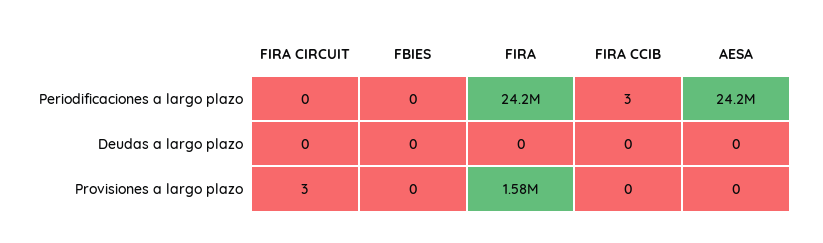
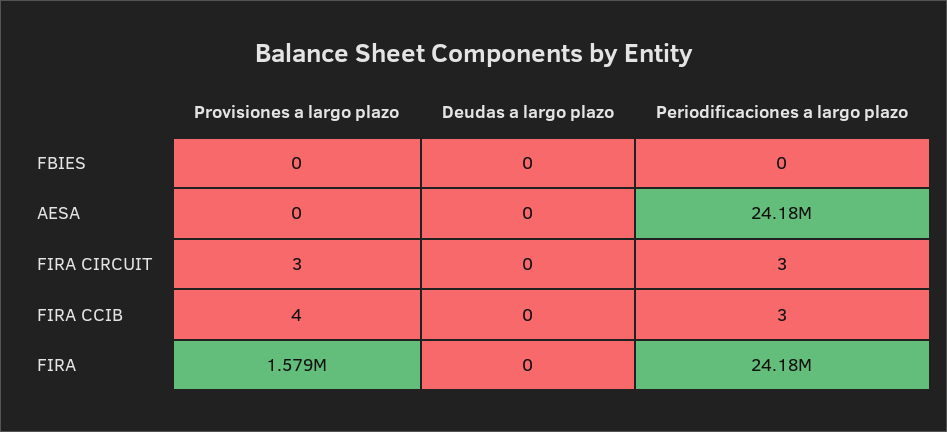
  {
    "FIRA CIRCUIT": {
-     "Periodificaciones a largo plazo": 0,
+     "Periodificaciones a largo plazo": 3,
      "Deudas a largo plazo": 0,
      "Provisiones a largo plazo": 3
    },
    "FBIES": {
      "Periodificaciones a largo plazo": 0,
      "Deudas a largo plazo": 0,
      "Provisiones a largo plazo": 0
    },
    "FIRA": {
      "Periodificaciones a largo plazo": 24180000,
      "Deudas a largo plazo": 0,
      "Provisiones a largo plazo": 1579000
    },
    "FIRA CCIB": {
      "Periodificaciones a largo plazo": 3,
      "Deudas a largo plazo": 0,
-     "Provisiones a largo plazo": 0
+     "Provisiones a largo plazo": 4
    },
    "AESA": {
      "Periodificaciones a largo plazo": 24180000,
      "Deudas a largo plazo": 0,
      "Provisiones a largo plazo": 0
    }
  }

